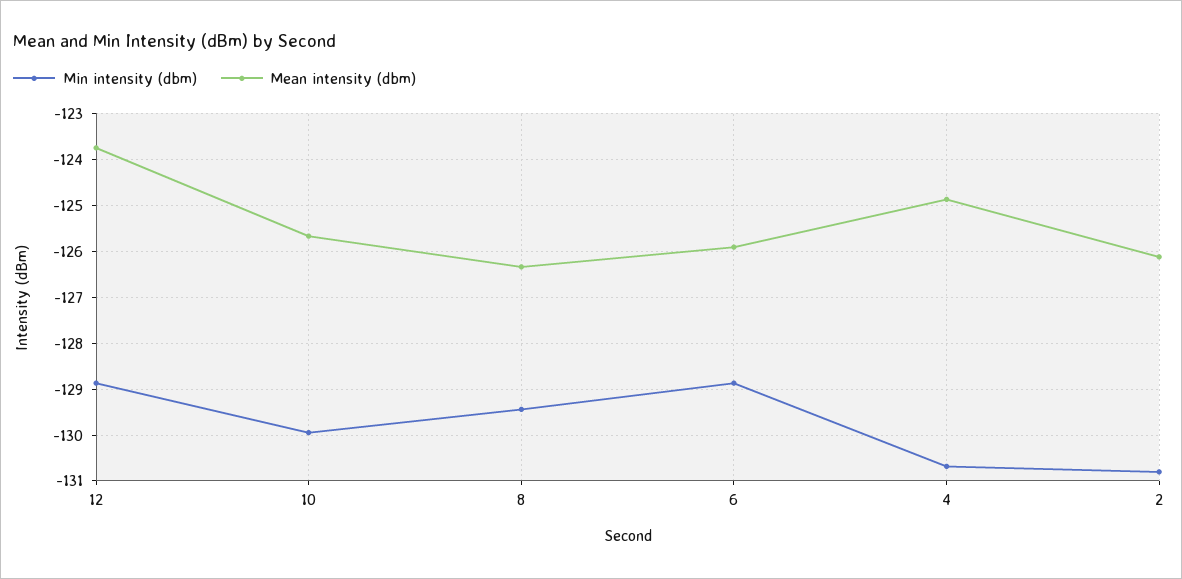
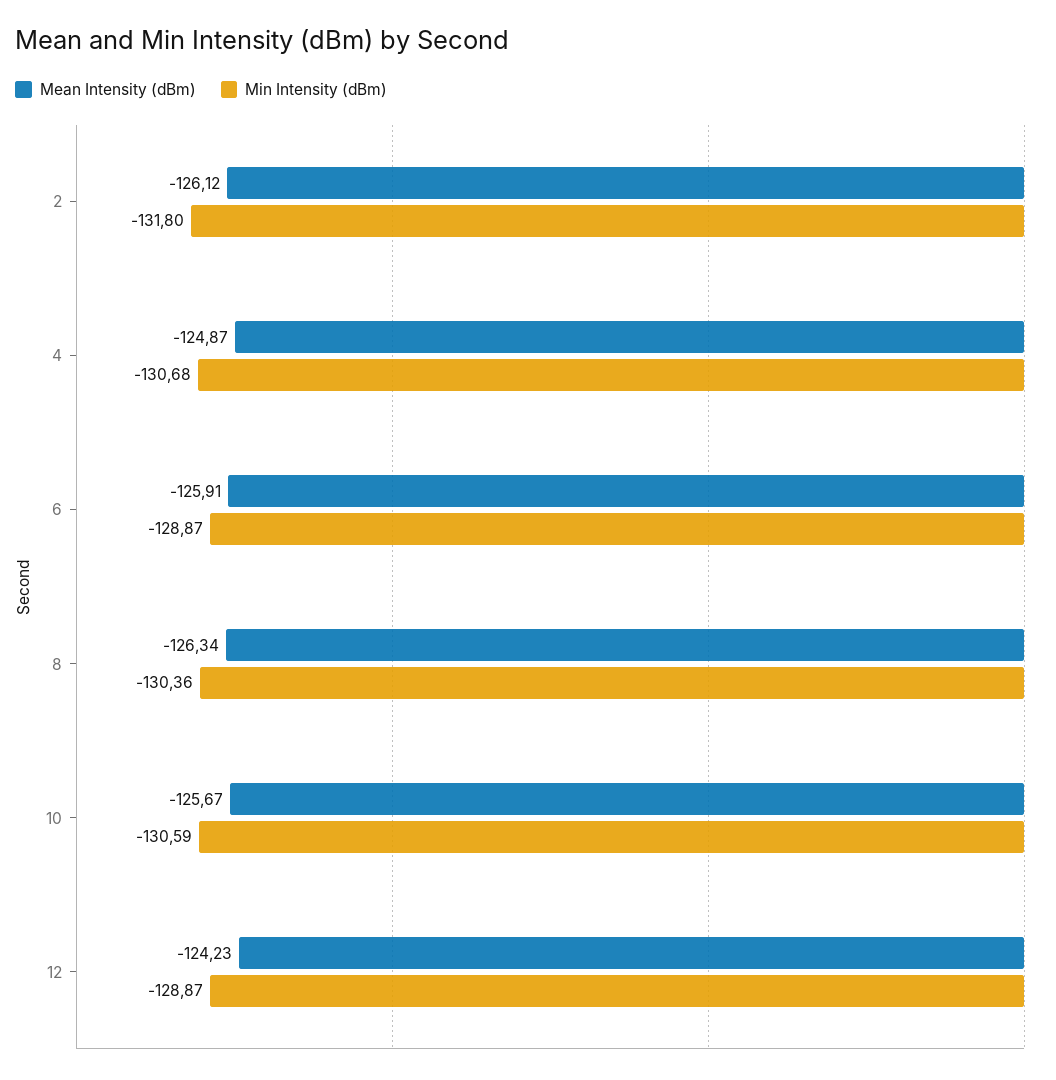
  {
    "Min intensity (dbm)": {
      "12": -128.87,
-     "10": -130,
+     "10": -130.59,
-     "8": -129.4,
+     "8": -130.36,
      "6": -128.87,
      "4": -130.68,
-     "2": -130.8
+     "2": -131.8
    },
    "Mean intensity (dbm)": {
-     "12": -123.8,
+     "12": -124.23,
      "10": -125.67,
      "8": -126.34,
      "6": -125.91,
      "4": -124.87,
      "2": -126.12
    }
  }

